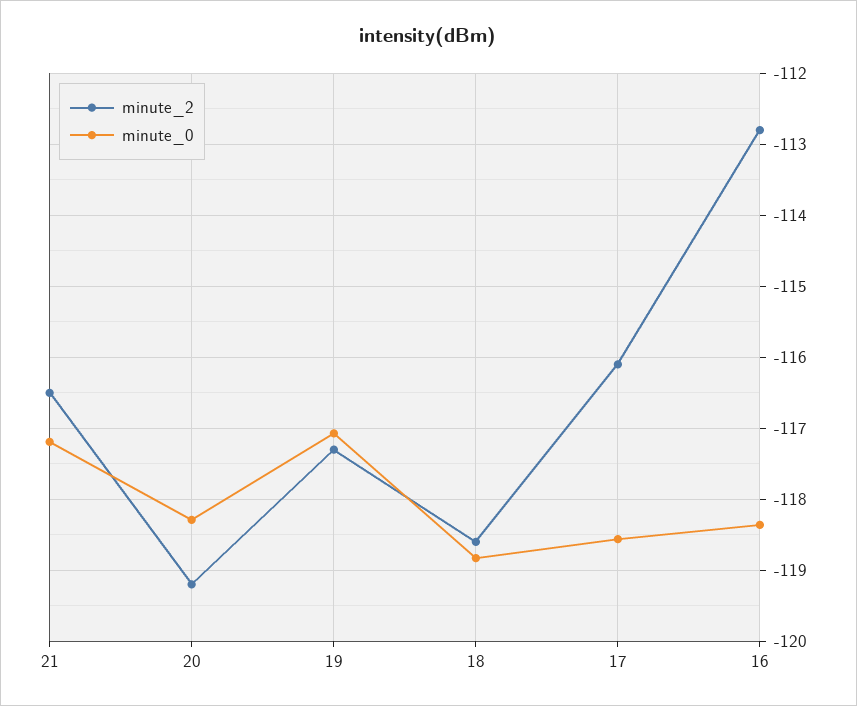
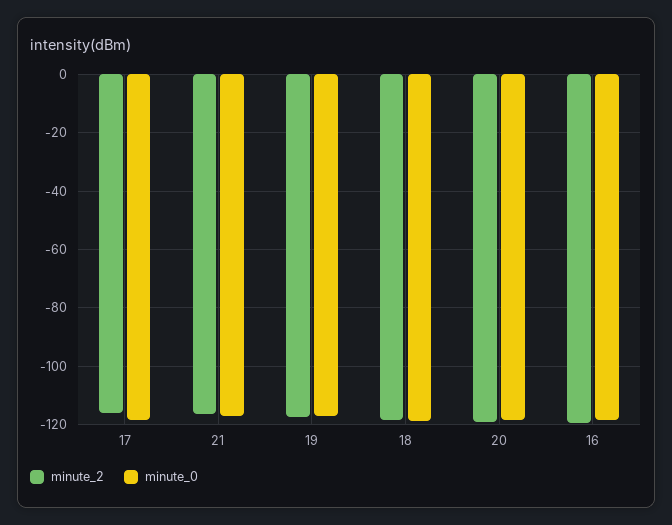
  {
    "minute_2": {
      "21": -116.5,
      "20": -119.2,
      "19": -117.3,
      "18": -118.6,
      "17": -116.1,
-     "16": -112.8
+     "16": -120
    },
    "minute_0": {
      "21": -117.2,
      "20": -118.3,
      "19": -117.1,
      "18": -118.8,
      "17": -118.6,
      "16": -118.4
    }
  }

